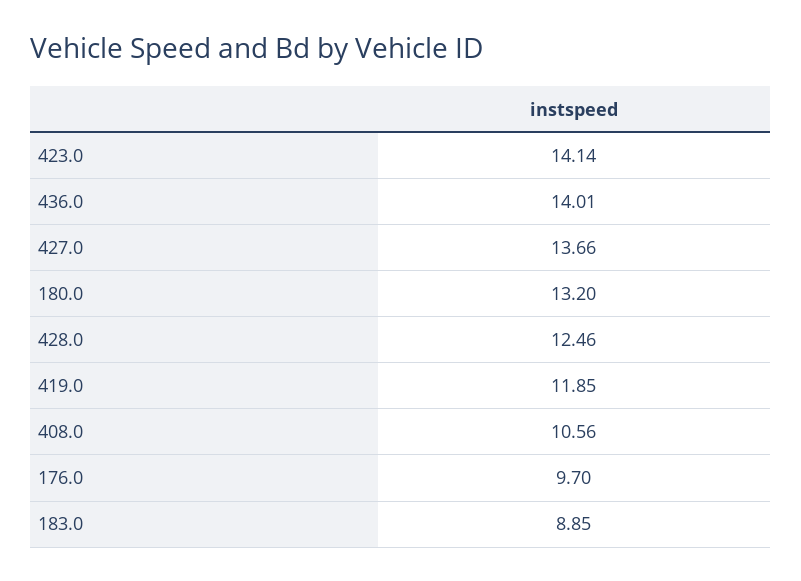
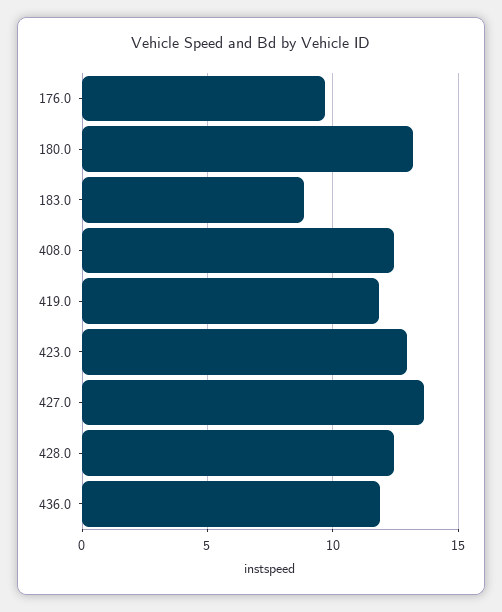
  {
-   "423.0": 14.14,
+   "423.0": 13,
-   "436.0": 14.01,
+   "436.0": 12,
    "427.0": 13.66,
    "180.0": 13.2,
    "428.0": 12.46,
    "419.0": 11.85,
-   "408.0": 10.56,
+   "408.0": 12.5,
    "176.0": 9.7,
    "183.0": 8.85
  }

